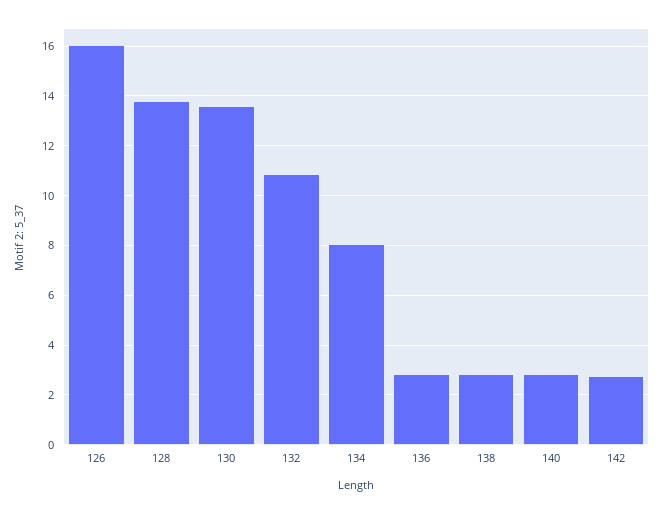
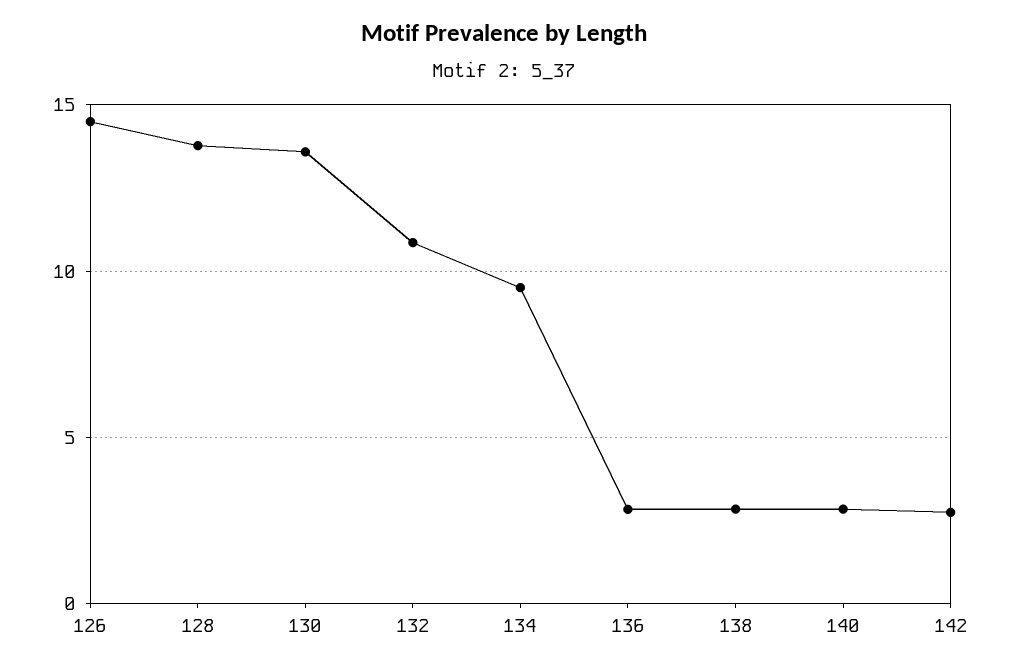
  {
-   "126": 16,
+   "126": 14.5,
    "128": 13.75,
    "130": 13.5,
    "132": 10.75,
-   "134": 8,
+   "134": 9.5,
    "136": 2.75,
    "138": 2.75,
    "140": 2.75,
    "142": 2.75
  }

